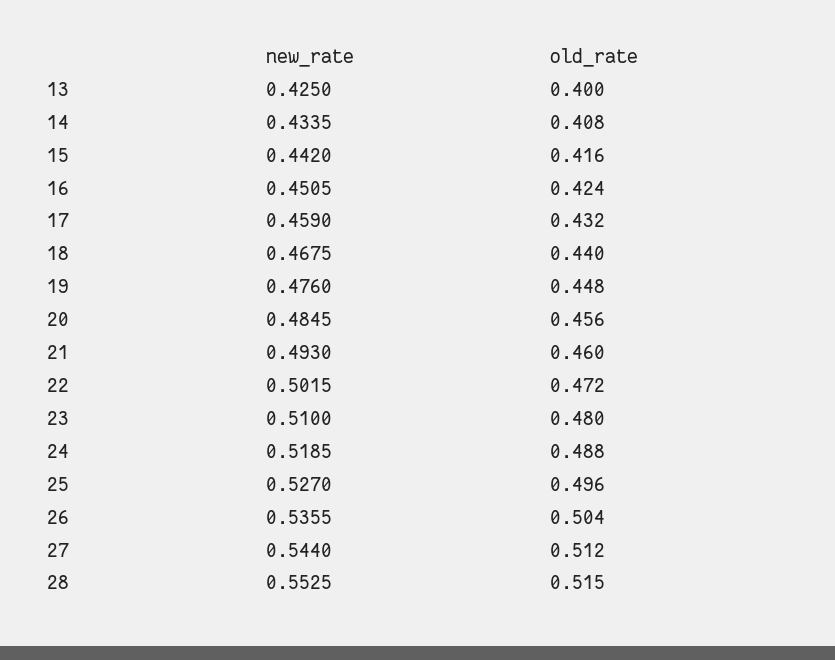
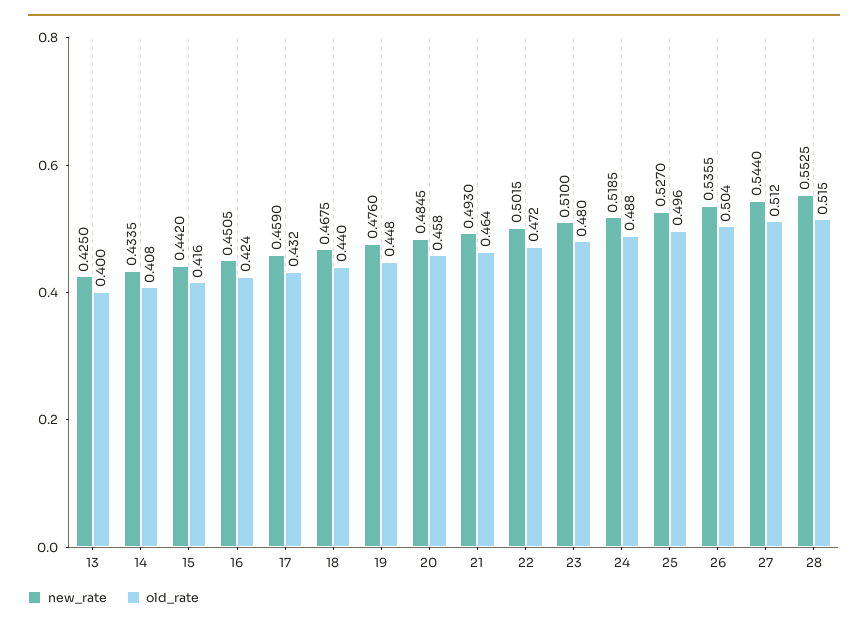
  {
    "new_rate": {
      "13": 0.425,
      "14": 0.4335,
      "15": 0.442,
      "16": 0.4505,
      "17": 0.459,
      "18": 0.4675,
      "19": 0.476,
      "20": 0.4845,
      "21": 0.493,
      "22": 0.5015,
      "23": 0.51,
      "24": 0.5185,
      "25": 0.527,
      "26": 0.5355,
      "27": 0.544,
      "28": 0.5525
    },
    "old_rate": {
      "13": 0.4,
      "14": 0.408,
      "15": 0.416,
      "16": 0.424,
      "17": 0.432,
      "18": 0.44,
      "19": 0.448,
-     "20": 0.456,
+     "20": 0.458,
-     "21": 0.46,
+     "21": 0.464,
      "22": 0.472,
      "23": 0.48,
      "24": 0.488,
      "25": 0.496,
      "26": 0.504,
      "27": 0.512,
      "28": 0.515
    }
  }

